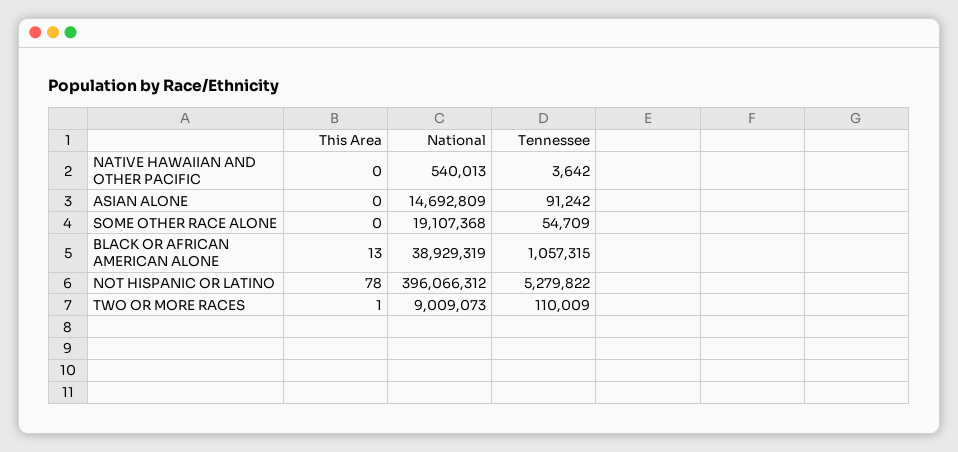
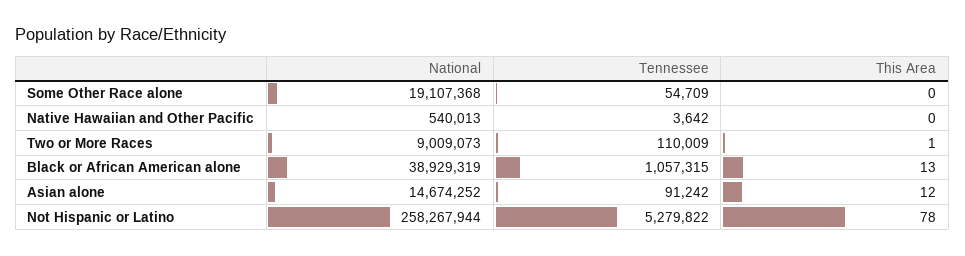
  {
    "This Area": {
      "NATIVE HAWAIIAN AND OTHER PACIFIC": 0,
-     "ASIAN ALONE": 0,
+     "ASIAN ALONE": 12,
      "SOME OTHER RACE ALONE": 0,
      "BLACK OR AFRICAN AMERICAN ALONE": 13,
      "NOT HISPANIC OR LATINO": 78,
      "TWO OR MORE RACES": 1
    },
    "National": {
      "NATIVE HAWAIIAN AND OTHER PACIFIC": 540013,
-     "ASIAN ALONE": 14692809,
+     "ASIAN ALONE": 14674252,
      "SOME OTHER RACE ALONE": 19107368,
      "BLACK OR AFRICAN AMERICAN ALONE": 38929319,
-     "NOT HISPANIC OR LATINO": 396066312,
+     "NOT HISPANIC OR LATINO": 258267944,
      "TWO OR MORE RACES": 9009073
    },
    "Tennessee": {
      "NATIVE HAWAIIAN AND OTHER PACIFIC": 3642,
      "ASIAN ALONE": 91242,
      "SOME OTHER RACE ALONE": 54709,
      "BLACK OR AFRICAN AMERICAN ALONE": 1057315,
      "NOT HISPANIC OR LATINO": 5279822,
      "TWO OR MORE RACES": 110009
    }
  }

